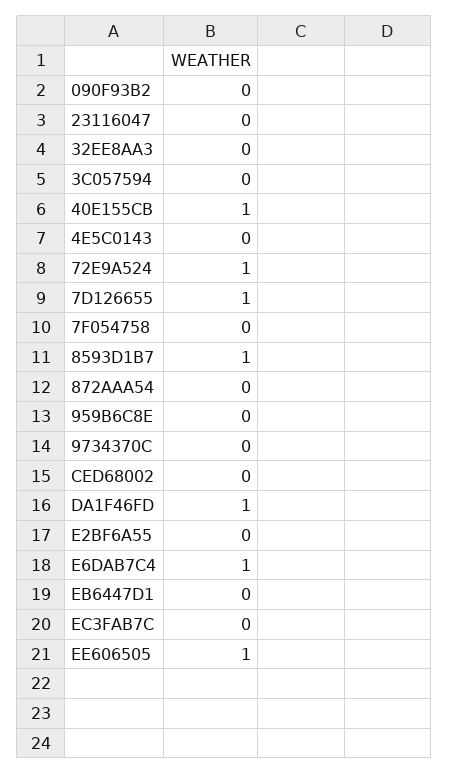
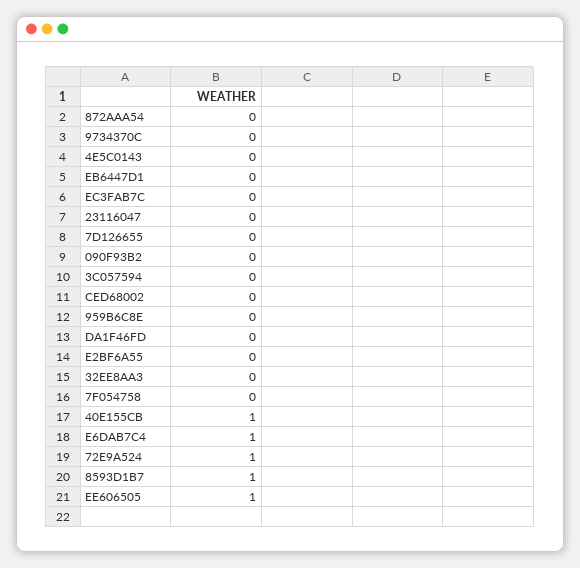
  {
    "090F93B2": 0,
    "23116047": 0,
    "32EE8AA3": 0,
    "3C057594": 0,
    "40E155CB": 1,
    "4E5C0143": 0,
    "72E9A524": 1,
-   "7D126655": 1,
+   "7D126655": 0,
    "7F054758": 0,
    "8593D1B7": 1,
    "872AAA54": 0,
    "959B6C8E": 0,
    "9734370C": 0,
    "CED68002": 0,
-   "DA1F46FD": 1,
+   "DA1F46FD": 0,
    "E2BF6A55": 0,
    "E6DAB7C4": 1,
    "EB6447D1": 0,
    "EC3FAB7C": 0,
    "EE606505": 1
  }

